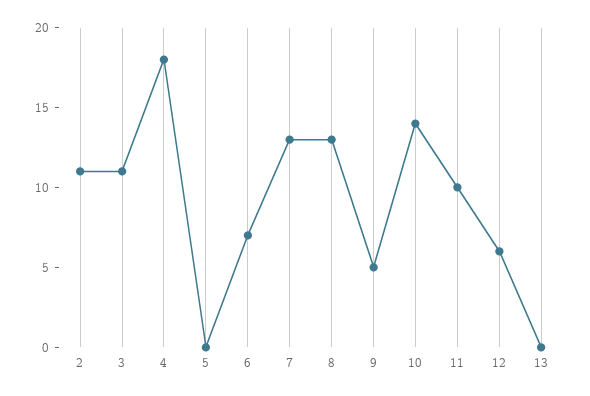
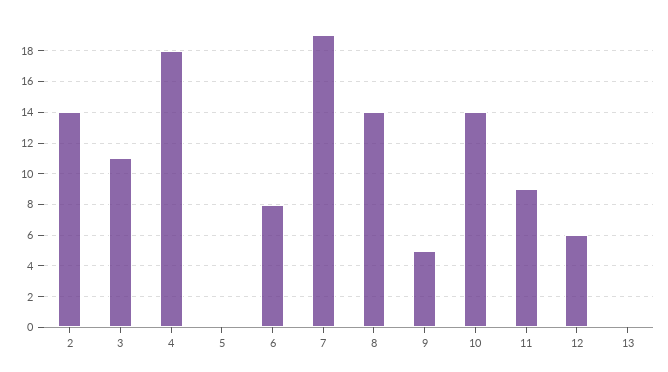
  {
-   "2": 11,
+   "2": 14,
    "3": 11,
    "4": 18,
    "5": 0,
-   "6": 7,
+   "6": 8,
-   "7": 13,
+   "7": 19,
-   "8": 13,
+   "8": 14,
    "9": 5,
    "10": 14,
-   "11": 10,
+   "11": 9,
    "12": 6,
    "13": 0
  }

